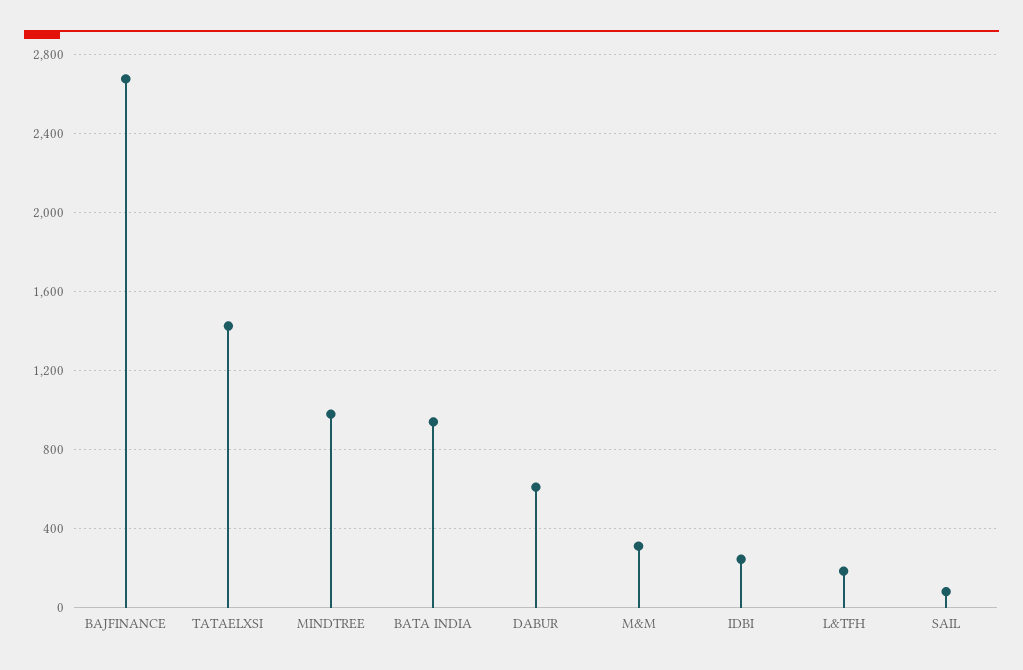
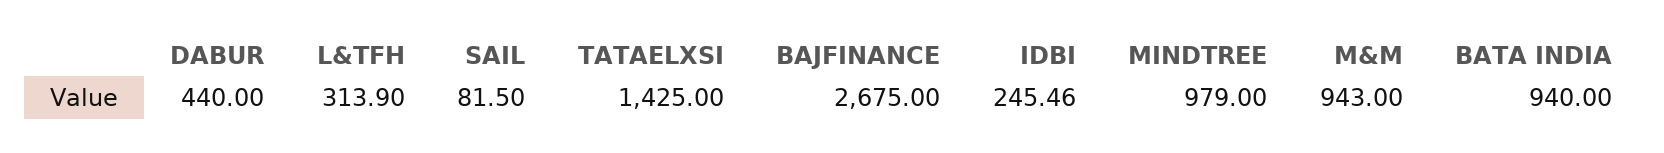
  {
    "BAJFINANCE": 2675,
    "TATAELXSI": 1425,
    "MINDTREE": 979,
    "BATA INDIA": 940,
-   "DABUR": 600,
+   "DABUR": 440,
-   "M&M": 300,
+   "M&M": 943,
    "IDBI": 245.46,
-   "L&TFH": 200,
+   "L&TFH": 313.9,
    "SAIL": 81.5
  }

